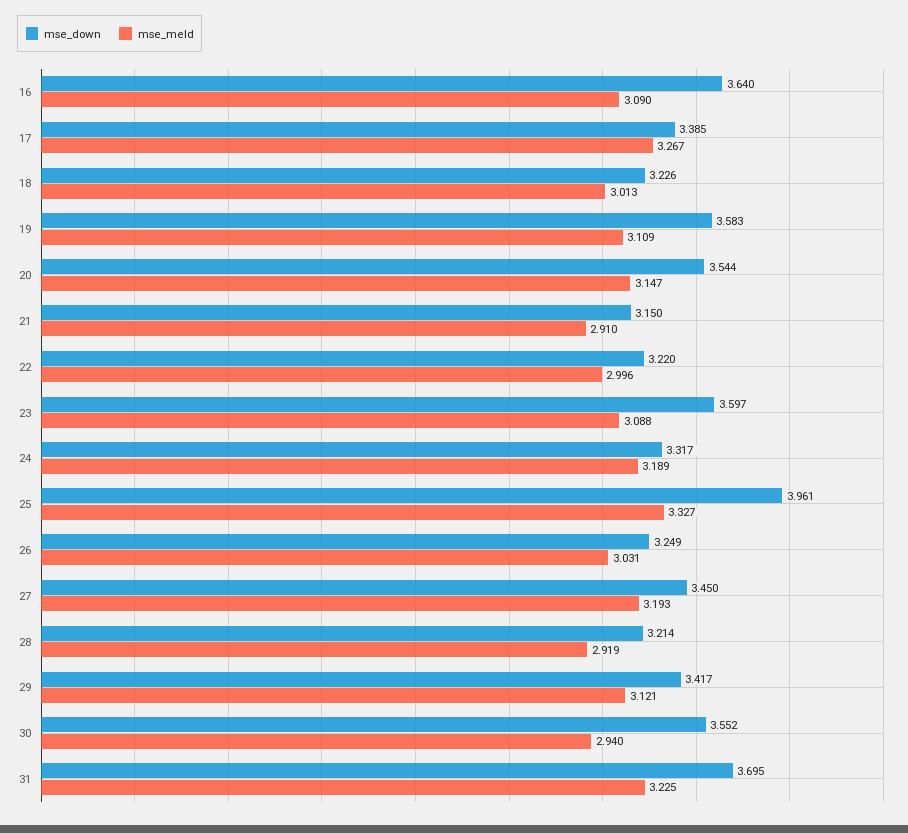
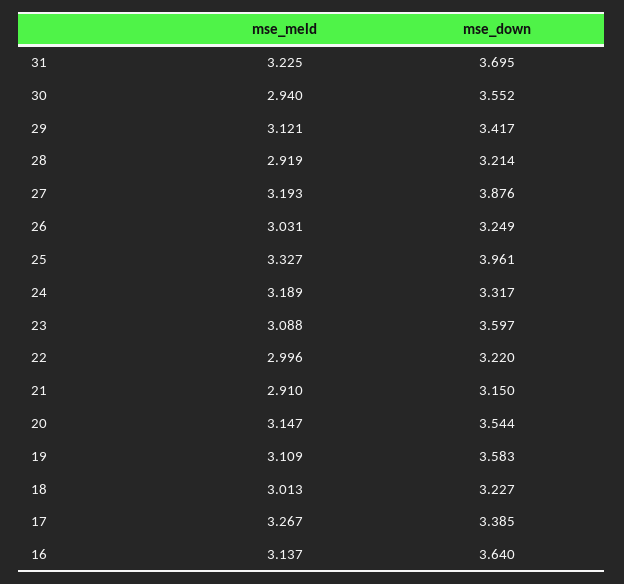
  {
    "mse_down": {
      "16": 3.64,
      "17": 3.385,
-     "18": 3.226,
+     "18": 3.227,
      "19": 3.583,
      "20": 3.544,
      "21": 3.15,
      "22": 3.22,
      "23": 3.597,
      "24": 3.317,
      "25": 3.961,
      "26": 3.249,
-     "27": 3.45,
+     "27": 3.876,
      "28": 3.214,
      "29": 3.417,
      "30": 3.552,
      "31": 3.695
    },
    "mse_meld": {
-     "16": 3.09,
+     "16": 3.137,
      "17": 3.267,
      "18": 3.013,
      "19": 3.109,
      "20": 3.147,
      "21": 2.91,
      "22": 2.996,
      "23": 3.088,
      "24": 3.189,
      "25": 3.327,
      "26": 3.031,
      "27": 3.193,
      "28": 2.919,
      "29": 3.121,
      "30": 2.94,
      "31": 3.225
    }
  }

